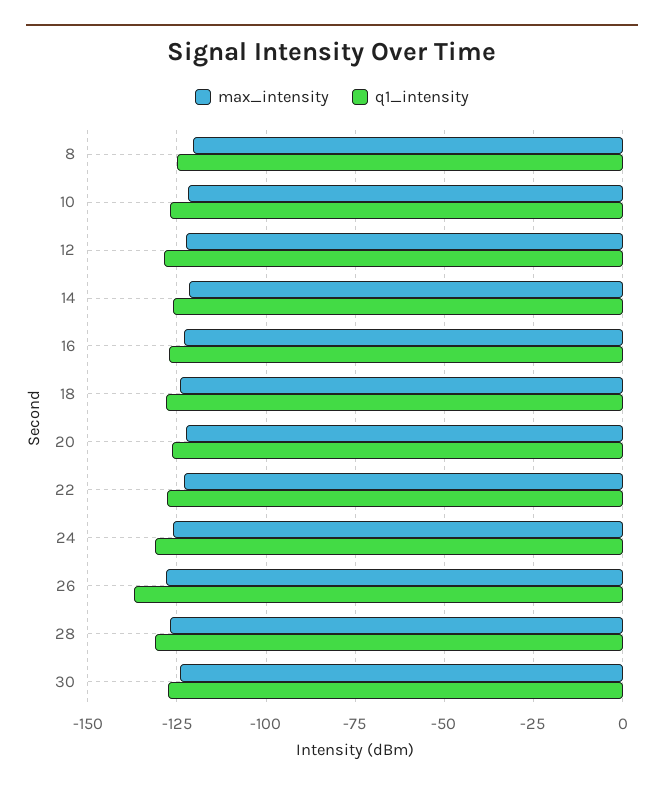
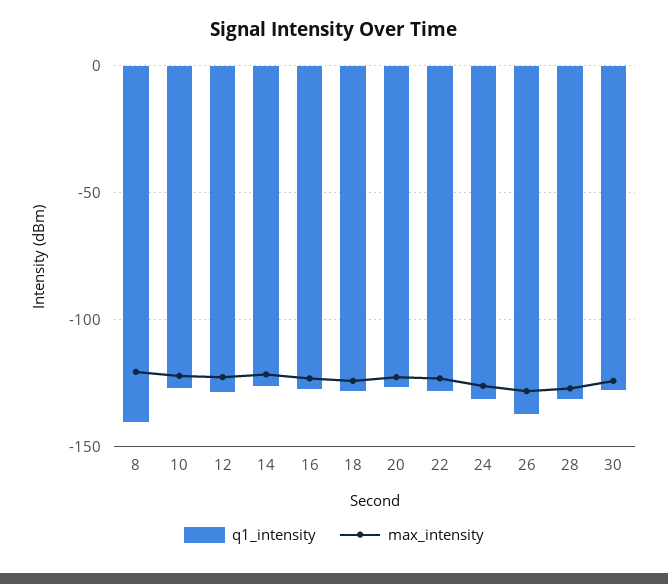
  {
    "max_intensity": {
      "8": -120,
      "10": -122.5,
      "12": -122.5,
      "14": -122.5,
      "16": -122.5,
      "18": -125,
      "20": -122.5,
      "22": -122.5,
      "24": -125,
      "26": -127.5,
      "28": -127.5,
      "30": -125
    },
    "q1_intensity": {
-     "8": -125,
+     "8": -140,
      "10": -127.5,
      "12": -127.5,
      "14": -125,
      "16": -127.5,
      "18": -127.5,
      "20": -127.5,
      "22": -127.5,
      "24": -130,
      "26": -137.5,
      "28": -130,
      "30": -127.5
    }
  }

